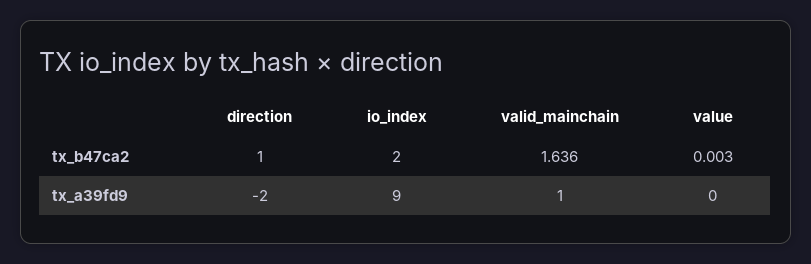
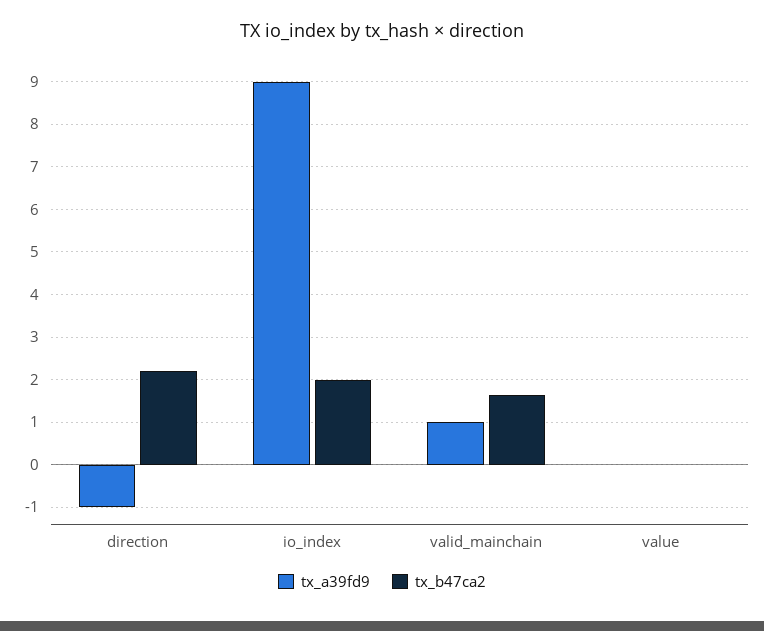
  {
    "tx_b47ca2": {
-     "direction": 1,
+     "direction": 2.2,
      "io_index": 2,
      "valid_mainchain": 1.636,
      "value": 0.003
    },
    "tx_a39fd9": {
-     "direction": -2,
+     "direction": -1,
      "io_index": 9,
      "valid_mainchain": 1,
      "value": 0
    }
  }

